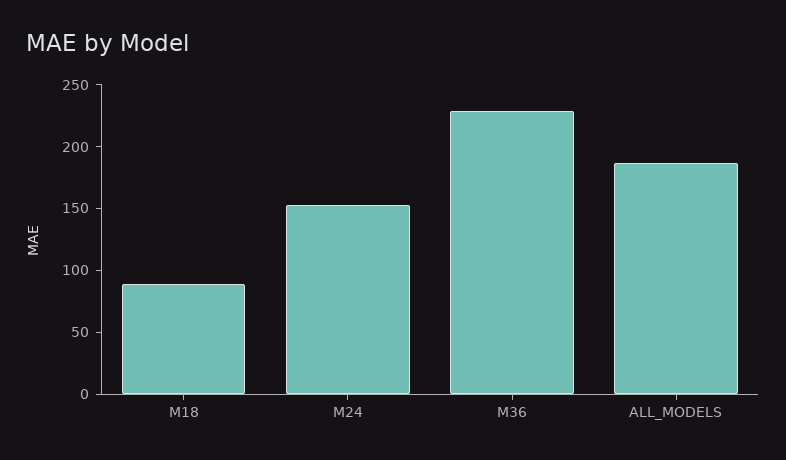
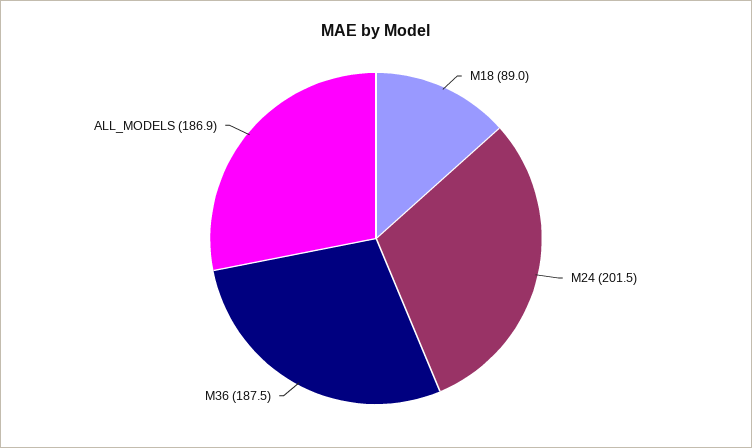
  {
    "M18": 89,
-   "M24": 150,
+   "M24": 201.5,
-   "M36": 230,
+   "M36": 187.5,
    "ALL_MODELS": 186.9
  }

